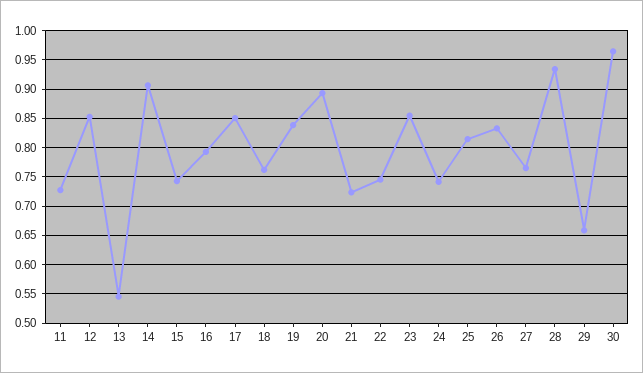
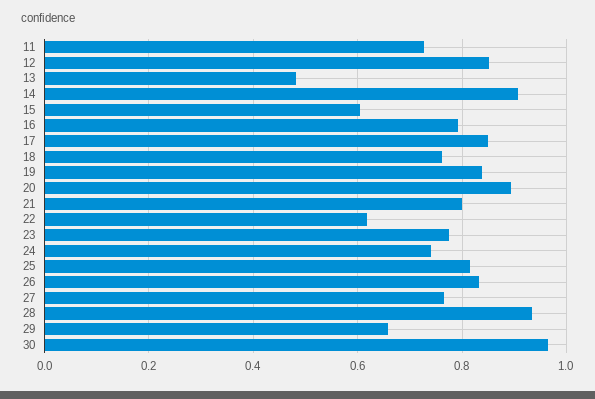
  {
    "11": 0.72,
    "12": 0.86,
-   "13": 0.55,
+   "13": 0.48,
    "14": 0.9,
-   "15": 0.75,
+   "15": 0.6,
    "16": 0.8,
    "17": 0.86,
    "18": 0.76,
    "19": 0.84,
    "20": 0.9,
-   "21": 0.725,
+   "21": 0.8,
-   "22": 0.75,
+   "22": 0.62,
-   "23": 0.85,
+   "23": 0.78,
    "24": 0.74,
    "25": 0.82,
    "26": 0.84,
    "27": 0.76,
    "28": 0.94,
    "29": 0.66,
    "30": 0.96
  }

